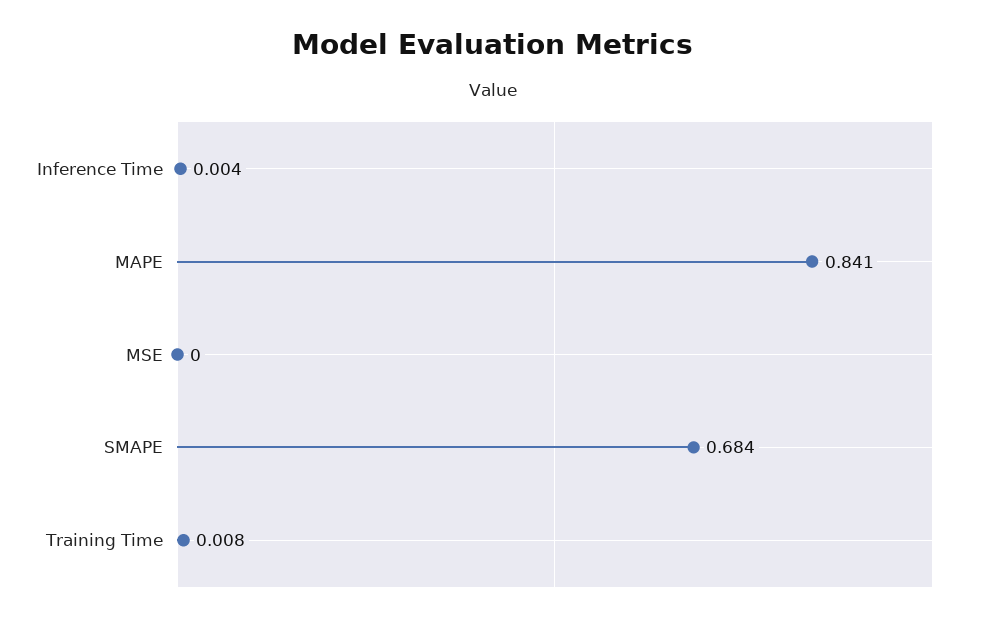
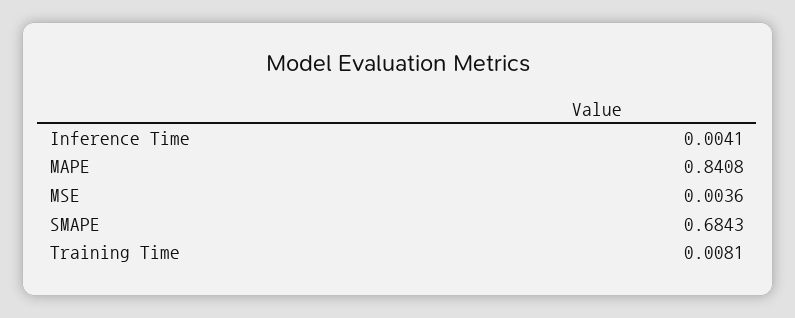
  {
    "Inference Time": 0.0041,
    "MAPE": 0.8408,
-   "MSE": 0,
+   "MSE": 0.0036,
    "SMAPE": 0.6843,
    "Training Time": 0.0081
  }

